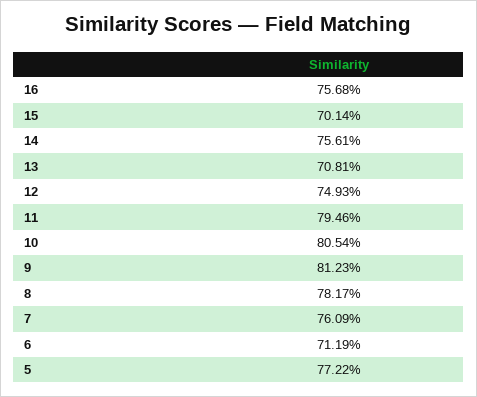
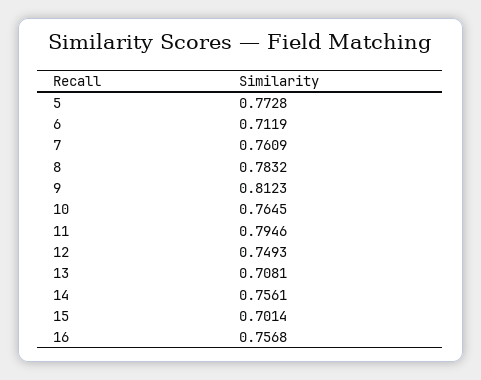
  {
    "16": 0.7568,
    "15": 0.7014,
    "14": 0.7561,
    "13": 0.7081,
    "12": 0.7493,
    "11": 0.7946,
-   "10": 0.8054,
+   "10": 0.7645,
    "9": 0.8123,
-   "8": 0.7817,
+   "8": 0.7832,
    "7": 0.7609,
    "6": 0.7119,
-   "5": 0.7722
+   "5": 0.7728
  }

